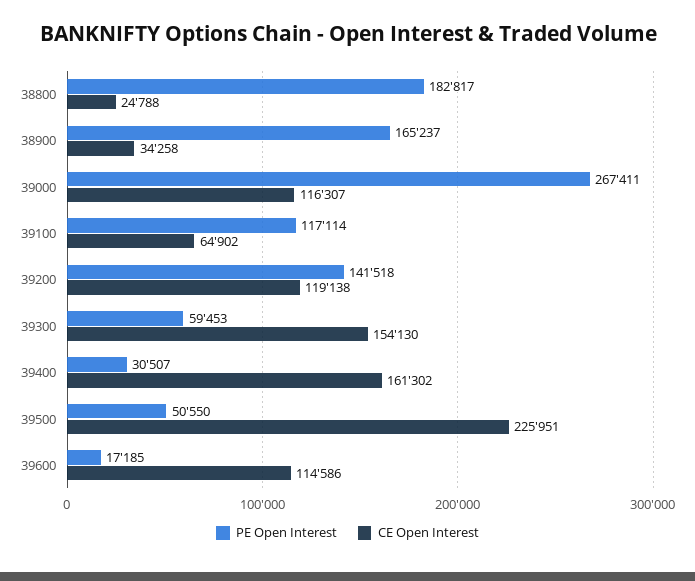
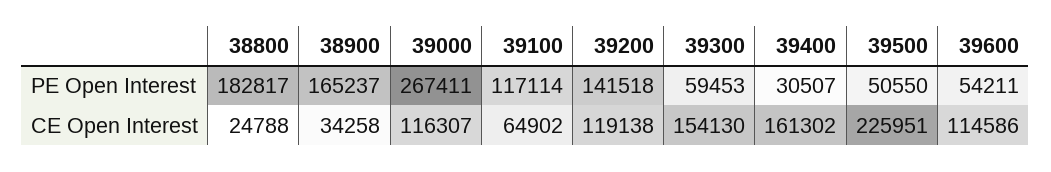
  {
    "PE Open Interest": {
      "38800": 182817,
      "38900": 165237,
      "39000": 267411,
      "39100": 117114,
      "39200": 141518,
      "39300": 59453,
      "39400": 30507,
      "39500": 50550,
-     "39600": 17185
+     "39600": 54211
    },
    "CE Open Interest": {
      "38800": 24788,
      "38900": 34258,
      "39000": 116307,
      "39100": 64902,
      "39200": 119138,
      "39300": 154130,
      "39400": 161302,
      "39500": 225951,
      "39600": 114586
    }
  }

